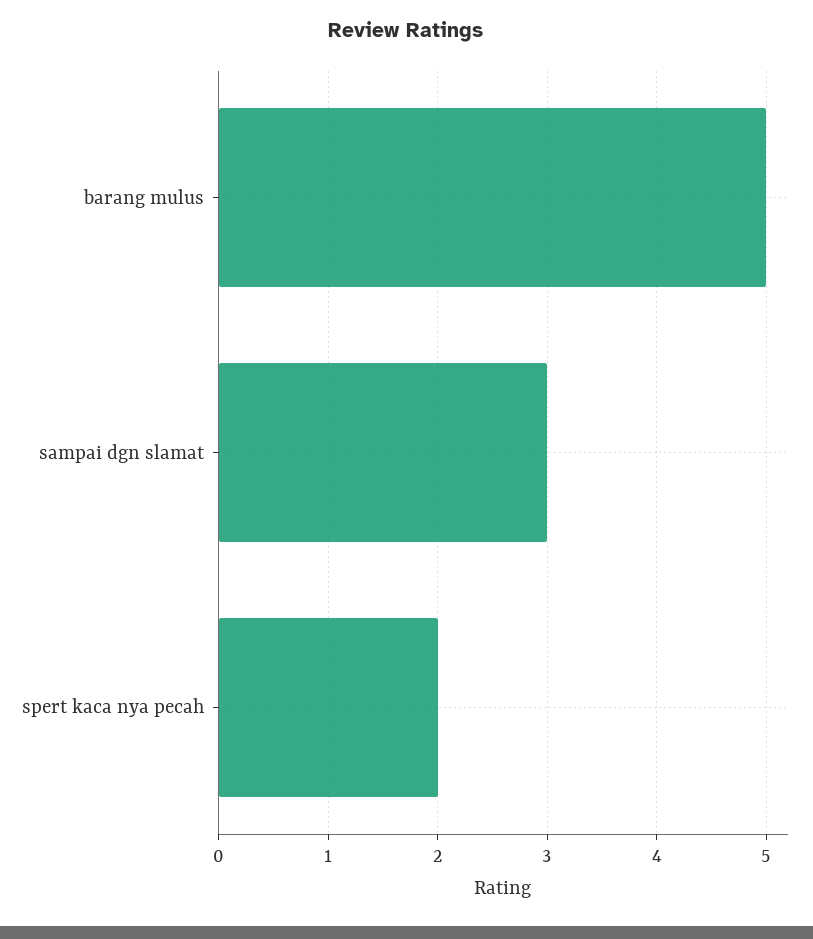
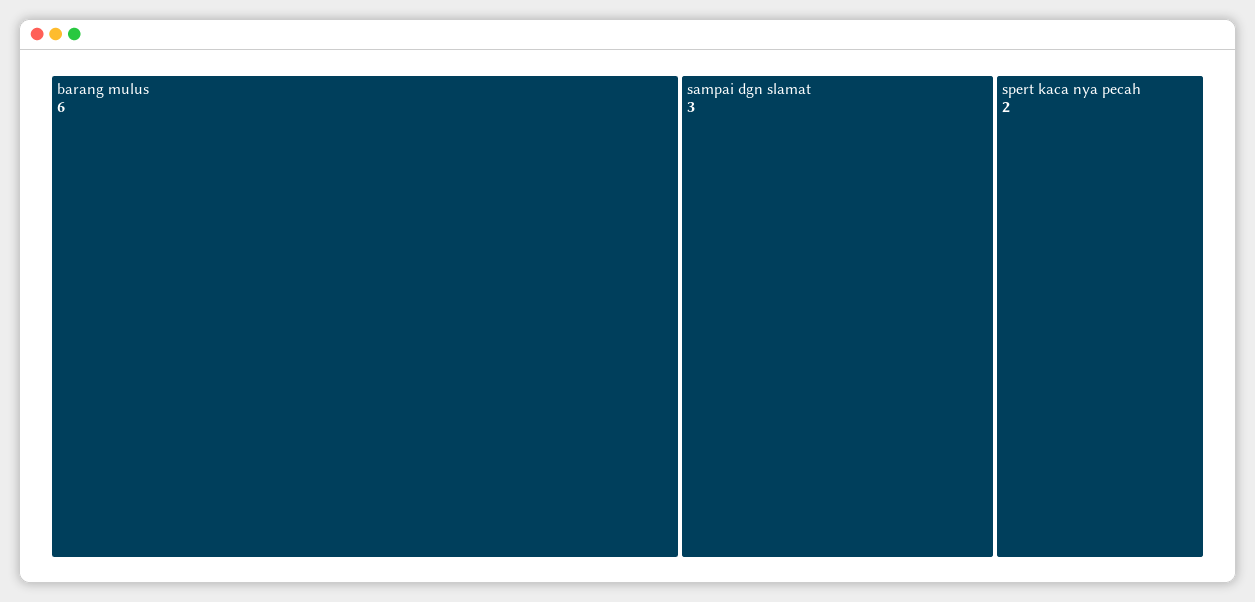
  {
-   "barang mulus": 5,
+   "barang mulus": 6,
    "sampai dgn slamat": 3,
    "spert kaca nya pecah": 2
  }

